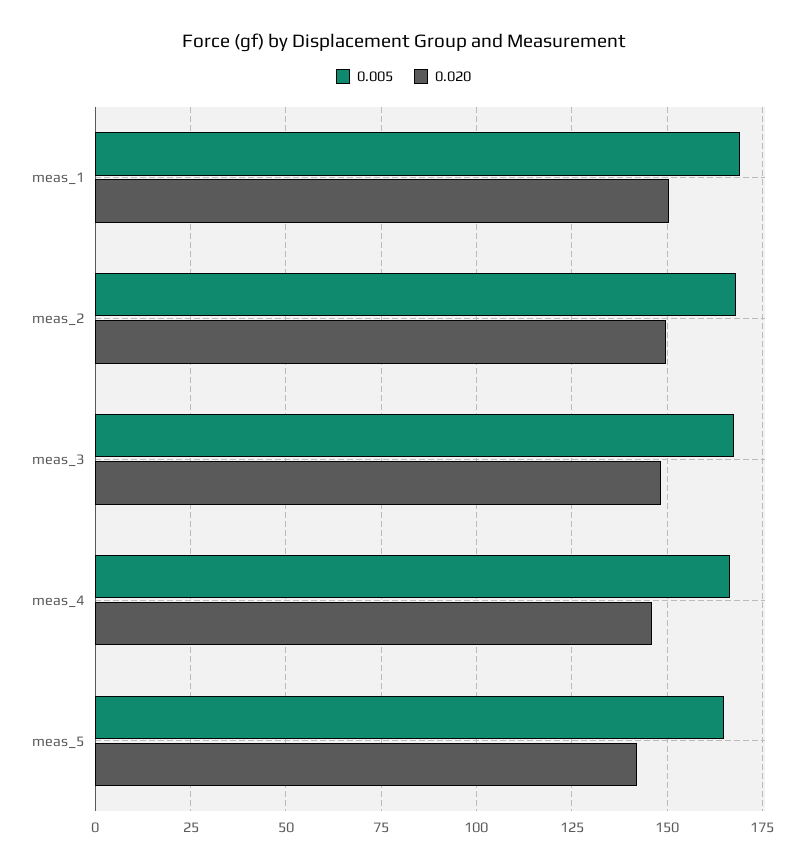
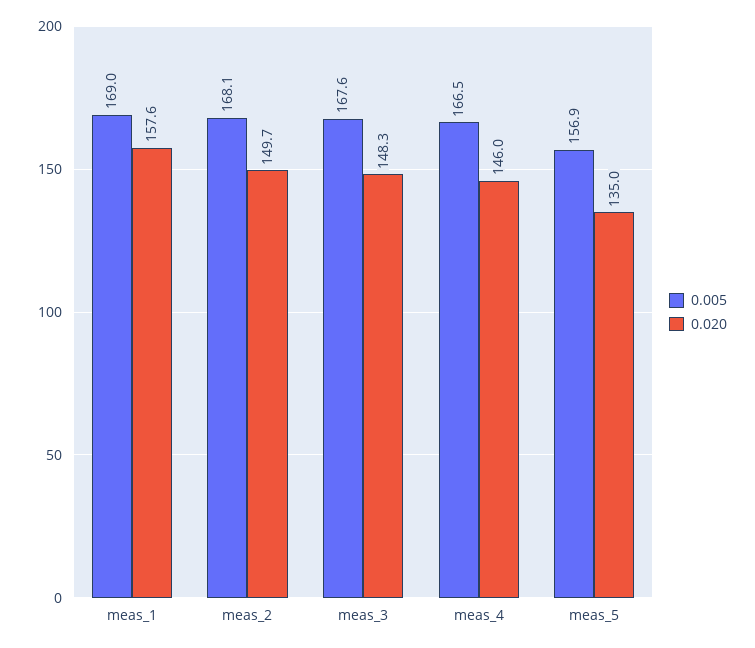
  {
    "0.005": {
      "meas_1": 169,
      "meas_2": 168.1,
      "meas_3": 167.6,
      "meas_4": 166.5,
-     "meas_5": 165
+     "meas_5": 156.9
    },
    "0.020": {
-     "meas_1": 150,
+     "meas_1": 157.6,
      "meas_2": 149.7,
      "meas_3": 148.3,
      "meas_4": 146,
-     "meas_5": 142.5
+     "meas_5": 135
    }
  }

